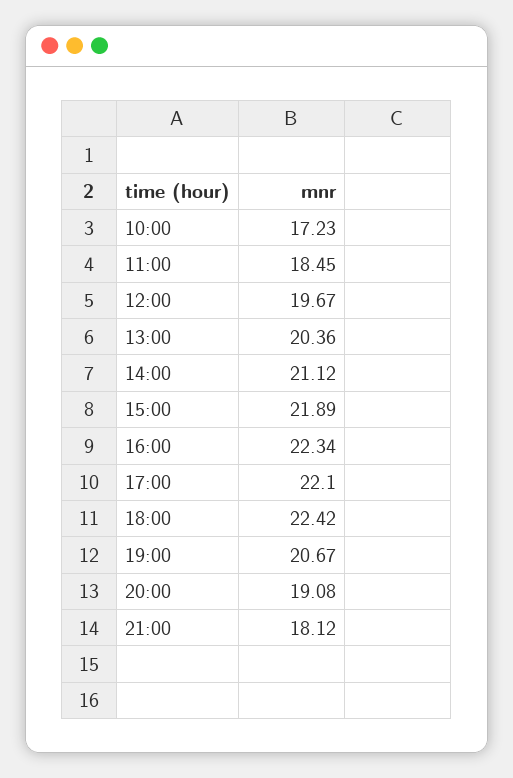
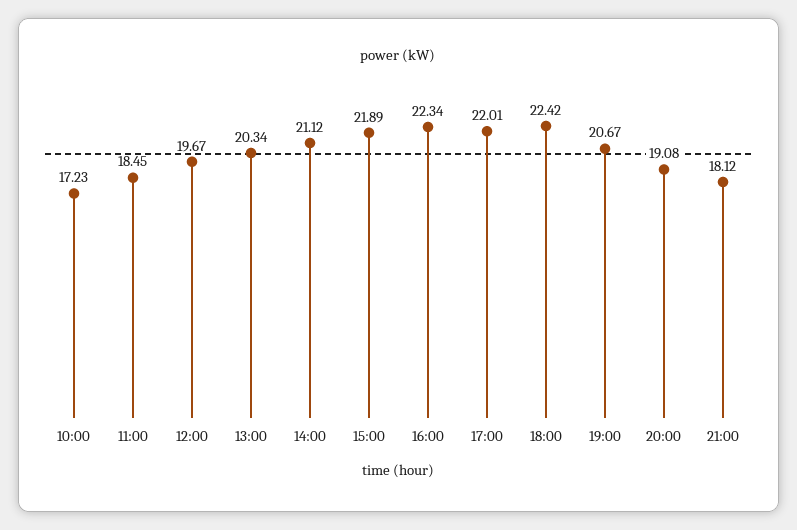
  {
    "10:00": 17.23,
    "11:00": 18.45,
    "12:00": 19.67,
-   "13:00": 20.36,
+   "13:00": 20.34,
    "14:00": 21.12,
    "15:00": 21.89,
    "16:00": 22.34,
-   "17:00": 22.1,
+   "17:00": 22.01,
    "18:00": 22.42,
    "19:00": 20.67,
    "20:00": 19.08,
    "21:00": 18.12
  }

